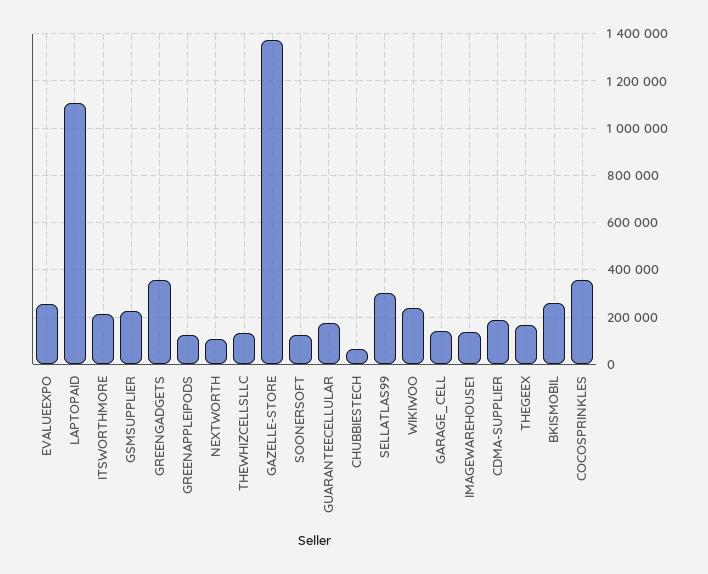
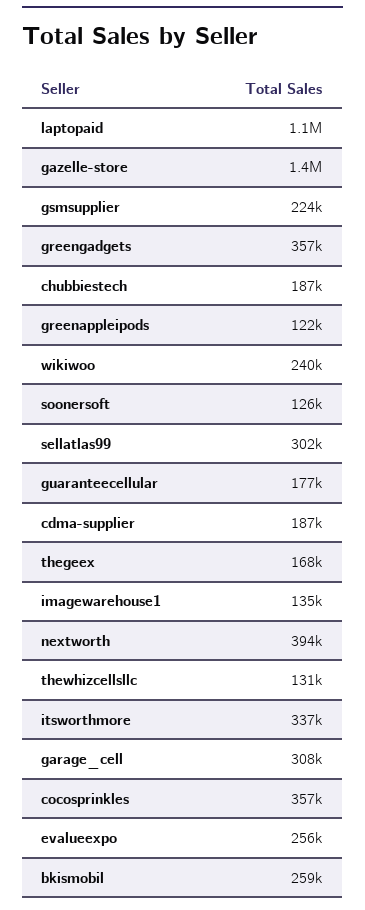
  {
    "EVALUEEXPO": 256000,
    "LAPTOPAID": 1100000,
-   "ITSWORTHMORE": 200000,
+   "ITSWORTHMORE": 337000,
    "GSMSUPPLIER": 224000,
    "GREENGADGETS": 357000,
    "GREENAPPLEIPODS": 122000,
-   "NEXTWORTH": 100000,
+   "NEXTWORTH": 394000,
    "THEWHIZCELLSLLC": 131000,
    "GAZELLE-STORE": 1400000,
    "SOONERSOFT": 126000,
    "GUARANTEECELLULAR": 177000,
-   "CHUBBIESTECH": 50000,
+   "CHUBBIESTECH": 187000,
    "SELLATLAS99": 302000,
    "WIKIWOO": 240000,
-   "GARAGE_CELL": 150000,
+   "GARAGE_CELL": 308000,
    "IMAGEWAREHOUSE1": 135000,
    "CDMA-SUPPLIER": 187000,
    "THEGEEX": 168000,
    "BKISMOBIL": 259000,
    "COCOSPRINKLES": 357000
  }

